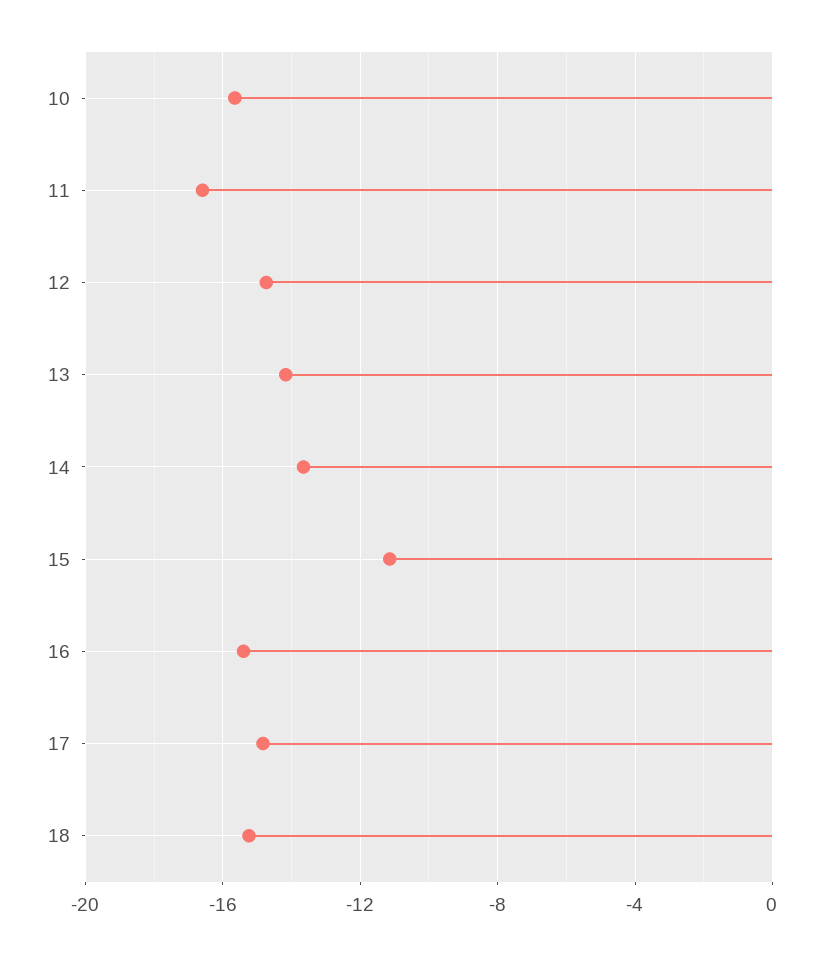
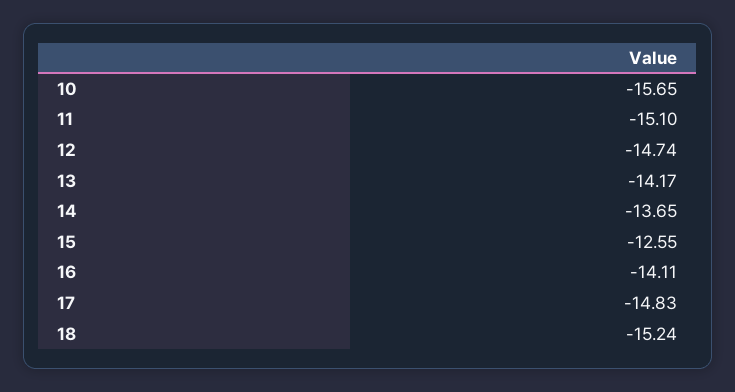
  {
    "10": -15.65,
-   "11": -16.5,
+   "11": -15.1,
    "12": -14.74,
    "13": -14.17,
    "14": -13.65,
-   "15": -11,
+   "15": -12.55,
-   "16": -15.5,
+   "16": -14.11,
    "17": -14.83,
    "18": -15.24
  }

